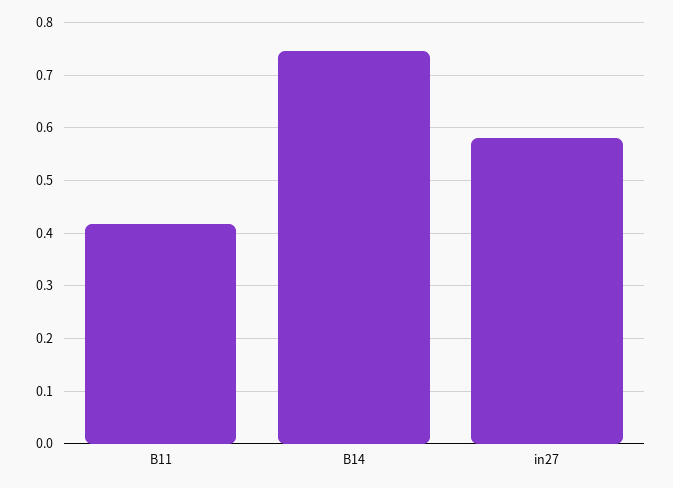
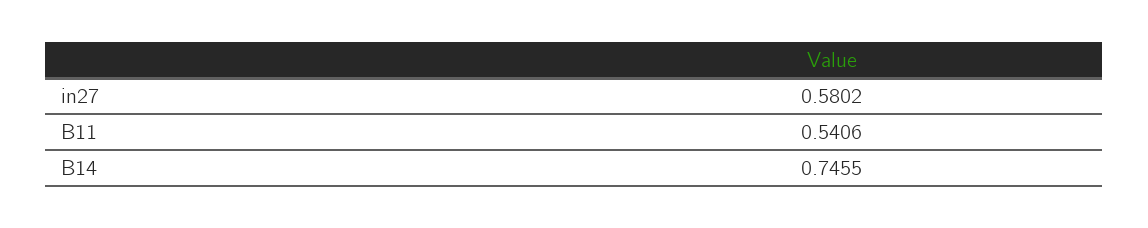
  {
-   "B11": 0.42,
+   "B11": 0.5406,
    "B14": 0.7455,
    "in27": 0.5802
  }

